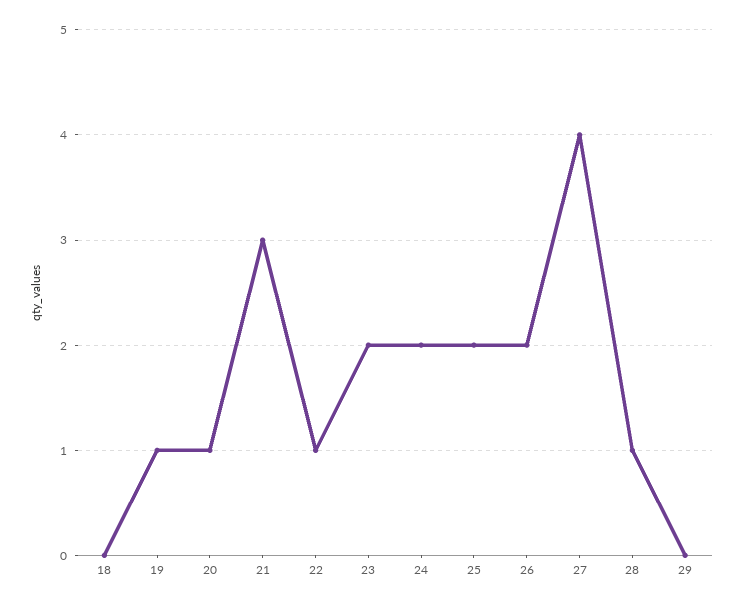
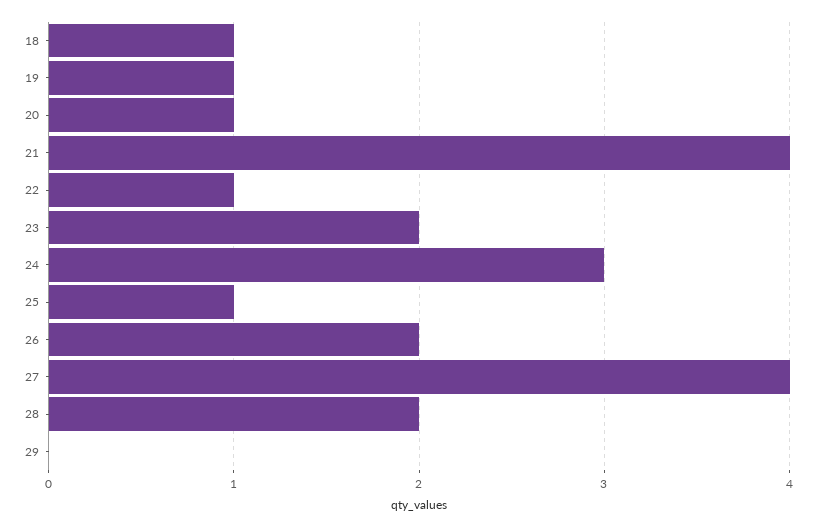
  {
-   "18": 0,
+   "18": 1,
    "19": 1,
    "20": 1,
-   "21": 3,
+   "21": 4,
    "22": 1,
    "23": 2,
-   "24": 2,
+   "24": 3,
-   "25": 2,
+   "25": 1,
    "26": 2,
    "27": 4,
-   "28": 1,
+   "28": 2,
    "29": 0
  }

